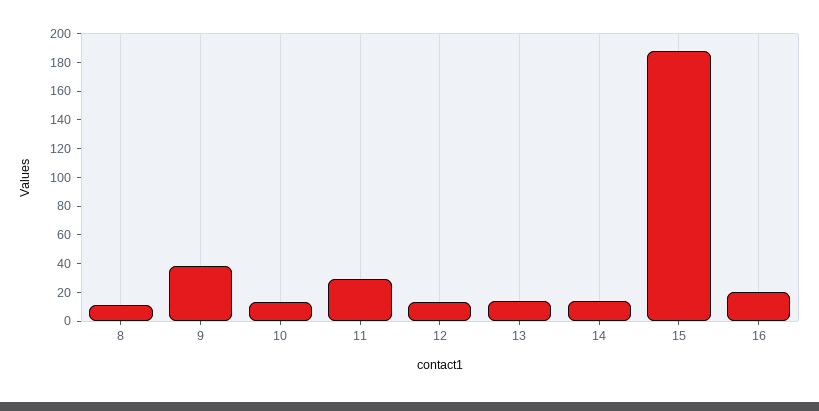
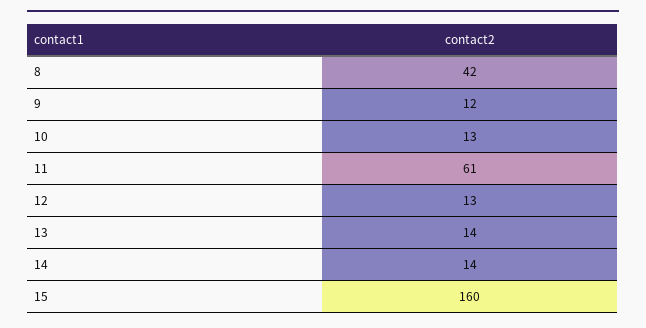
  {
-   "8": 10,
+   "8": 42,
-   "9": 40,
+   "9": 12,
    "10": 13,
-   "11": 30,
+   "11": 61,
    "12": 13,
    "13": 14,
    "14": 14,
-   "15": 190,
+   "15": 160
-   "16": 20
  }

